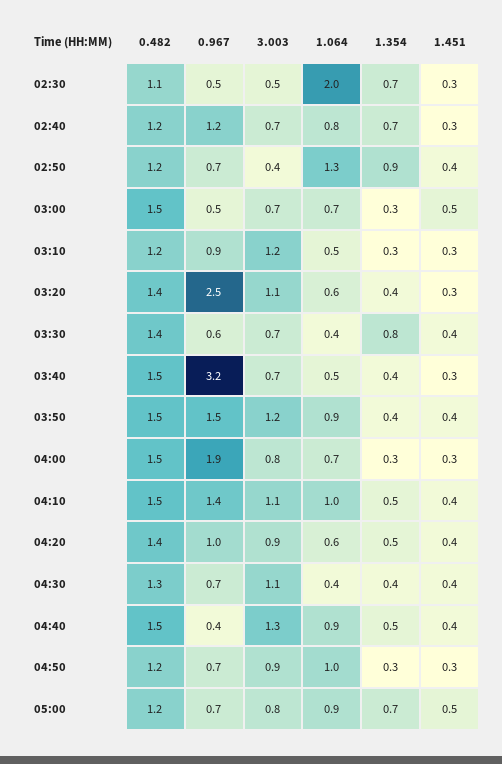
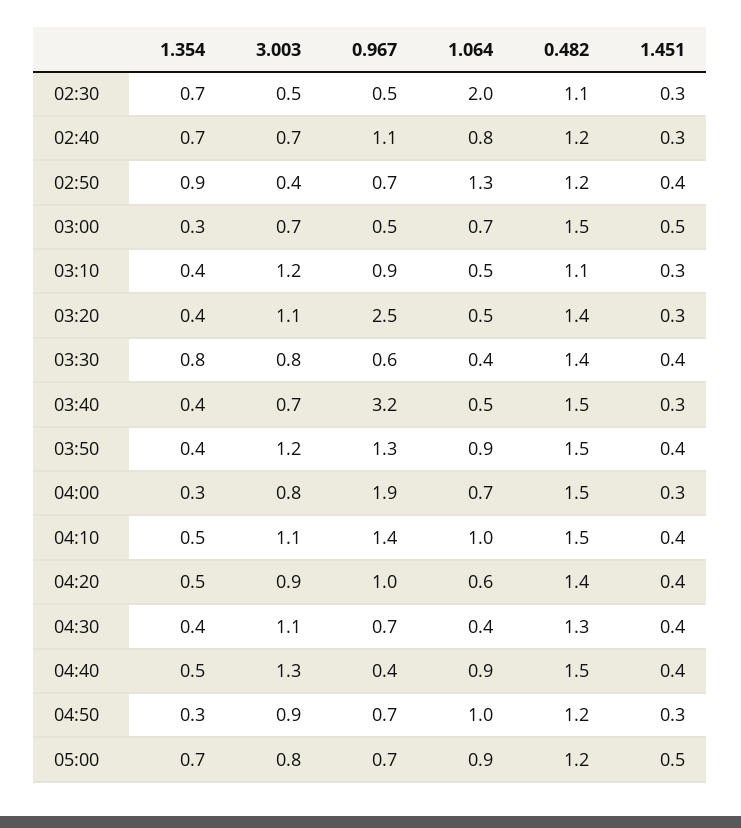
  {
    "0.482": {
      "02:30": 1.1,
      "02:40": 1.2,
      "02:50": 1.2,
      "03:00": 1.5,
-     "03:10": 1.2,
+     "03:10": 1.1,
      "03:20": 1.4,
      "03:30": 1.4,
      "03:40": 1.5,
      "03:50": 1.5,
      "04:00": 1.5,
      "04:10": 1.5,
      "04:20": 1.4,
      "04:30": 1.3,
      "04:40": 1.5,
      "04:50": 1.2,
      "05:00": 1.2
    },
    "0.967": {
      "02:30": 0.5,
-     "02:40": 1.2,
+     "02:40": 1.1,
      "02:50": 0.7,
      "03:00": 0.5,
      "03:10": 0.9,
      "03:20": 2.5,
      "03:30": 0.6,
      "03:40": 3.2,
-     "03:50": 1.5,
+     "03:50": 1.3,
      "04:00": 1.9,
      "04:10": 1.4,
      "04:20": 1,
      "04:30": 0.7,
      "04:40": 0.4,
      "04:50": 0.7,
      "05:00": 0.7
    },
    "3.003": {
      "02:30": 0.5,
      "02:40": 0.7,
      "02:50": 0.4,
      "03:00": 0.7,
      "03:10": 1.2,
      "03:20": 1.1,
-     "03:30": 0.7,
+     "03:30": 0.8,
      "03:40": 0.7,
      "03:50": 1.2,
      "04:00": 0.8,
      "04:10": 1.1,
      "04:20": 0.9,
      "04:30": 1.1,
      "04:40": 1.3,
      "04:50": 0.9,
      "05:00": 0.8
    },
    "1.064": {
      "02:30": 2,
      "02:40": 0.8,
      "02:50": 1.3,
      "03:00": 0.7,
      "03:10": 0.5,
-     "03:20": 0.6,
+     "03:20": 0.5,
      "03:30": 0.4,
      "03:40": 0.5,
      "03:50": 0.9,
      "04:00": 0.7,
      "04:10": 1,
      "04:20": 0.6,
      "04:30": 0.4,
      "04:40": 0.9,
      "04:50": 1,
      "05:00": 0.9
    },
    "1.354": {
      "02:30": 0.7,
      "02:40": 0.7,
      "02:50": 0.9,
      "03:00": 0.3,
-     "03:10": 0.3,
+     "03:10": 0.4,
      "03:20": 0.4,
      "03:30": 0.8,
      "03:40": 0.4,
      "03:50": 0.4,
      "04:00": 0.3,
      "04:10": 0.5,
      "04:20": 0.5,
      "04:30": 0.4,
      "04:40": 0.5,
      "04:50": 0.3,
      "05:00": 0.7
    },
    "1.451": {
      "02:30": 0.3,
      "02:40": 0.3,
      "02:50": 0.4,
      "03:00": 0.5,
      "03:10": 0.3,
      "03:20": 0.3,
      "03:30": 0.4,
      "03:40": 0.3,
      "03:50": 0.4,
      "04:00": 0.3,
      "04:10": 0.4,
      "04:20": 0.4,
      "04:30": 0.4,
      "04:40": 0.4,
      "04:50": 0.3,
      "05:00": 0.5
    }
  }

